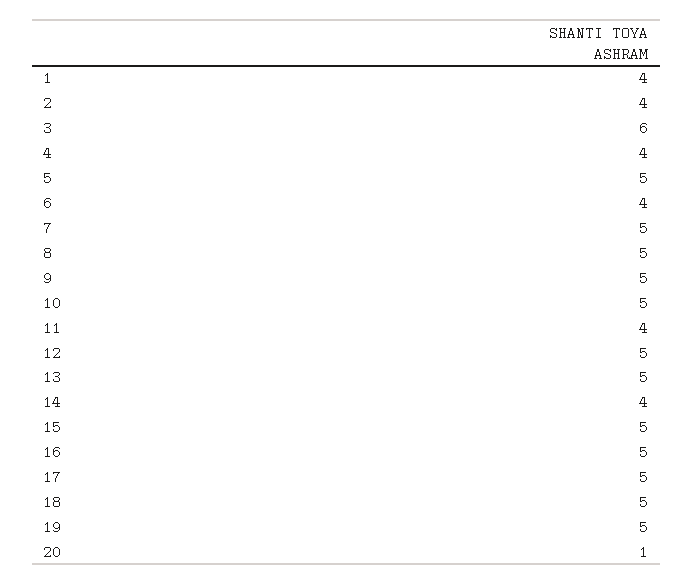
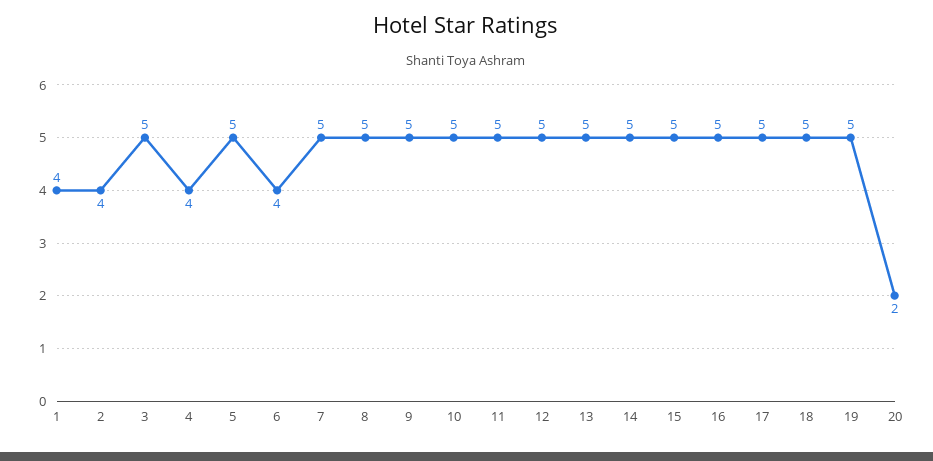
  {
    "1": 4,
    "2": 4,
-   "3": 6,
+   "3": 5,
    "4": 4,
    "5": 5,
    "6": 4,
    "7": 5,
    "8": 5,
    "9": 5,
    "10": 5,
-   "11": 4,
+   "11": 5,
    "12": 5,
    "13": 5,
-   "14": 4,
+   "14": 5,
    "15": 5,
    "16": 5,
    "17": 5,
    "18": 5,
    "19": 5,
-   "20": 1
+   "20": 2
  }

